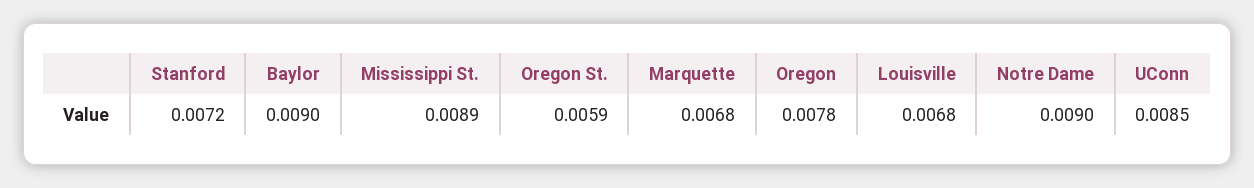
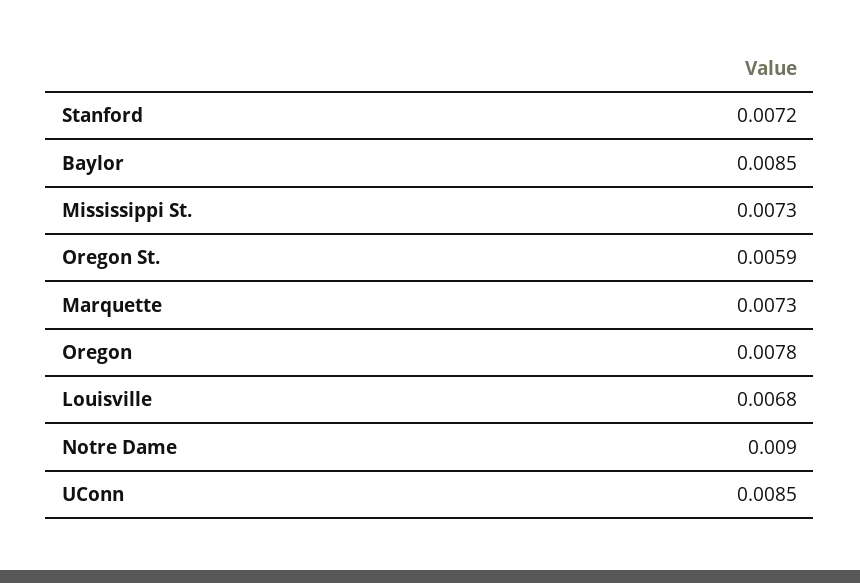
  {
    "Stanford": 0.0072,
-   "Baylor": 0.009,
+   "Baylor": 0.0085,
-   "Mississippi St.": 0.0089,
+   "Mississippi St.": 0.0073,
    "Oregon St.": 0.0059,
-   "Marquette": 0.0068,
+   "Marquette": 0.0073,
    "Oregon": 0.0078,
    "Louisville": 0.0068,
    "Notre Dame": 0.009,
    "UConn": 0.0085
  }

